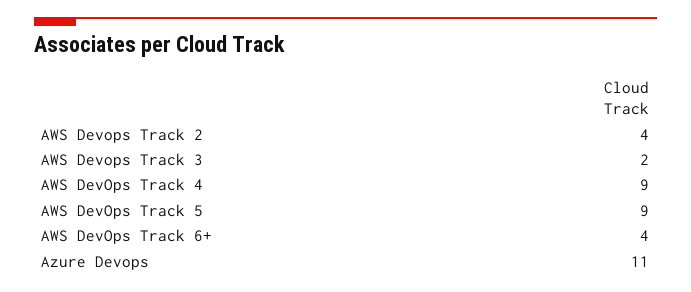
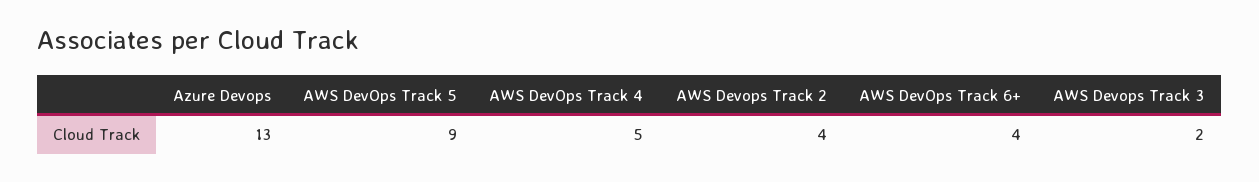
  {
    "AWS Devops Track 2": 4,
    "AWS Devops Track 3": 2,
-   "AWS DevOps Track 4": 9,
+   "AWS DevOps Track 4": 5,
    "AWS DevOps Track 5": 9,
    "AWS DevOps Track 6+": 4,
-   "Azure Devops": 11
+   "Azure Devops": 13
  }

